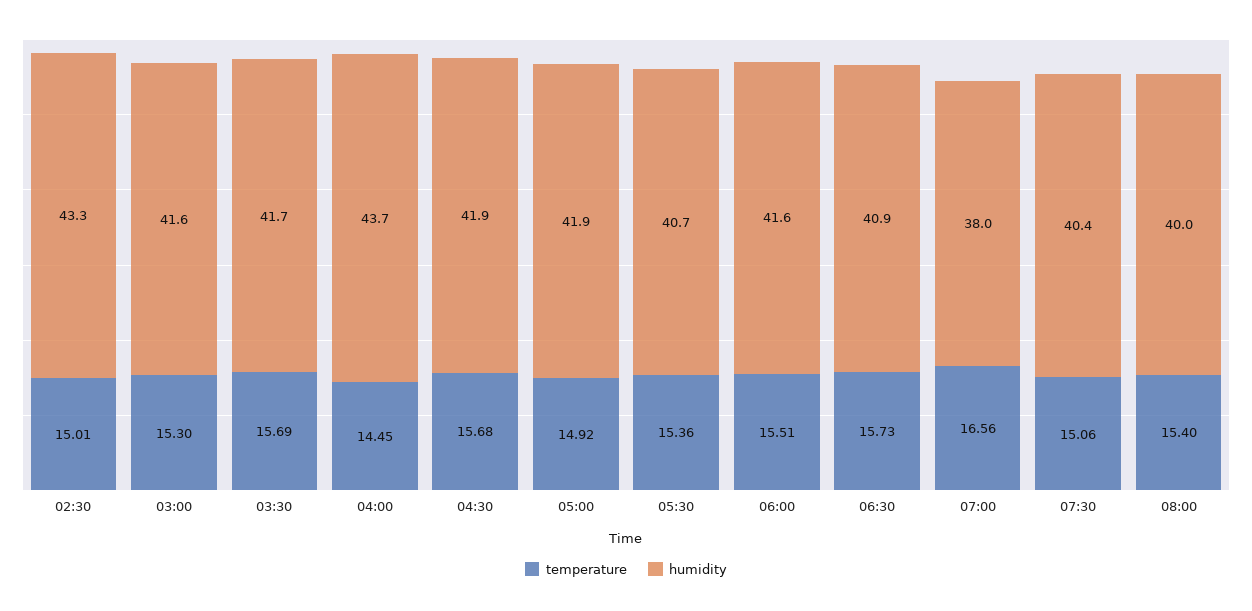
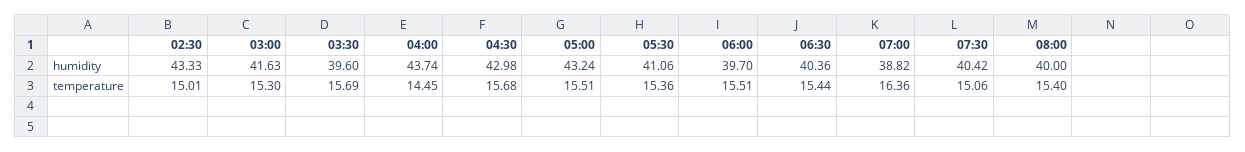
  {
    "temperature": {
      "02:30": 15.01,
      "03:00": 15.3,
      "03:30": 15.69,
      "04:00": 14.45,
      "04:30": 15.68,
-     "05:00": 14.92,
+     "05:00": 15.51,
      "05:30": 15.36,
      "06:00": 15.51,
-     "06:30": 15.73,
+     "06:30": 15.44,
-     "07:00": 16.56,
+     "07:00": 16.36,
      "07:30": 15.06,
      "08:00": 15.4
    },
    "humidity": {
      "02:30": 43.33,
      "03:00": 41.63,
-     "03:30": 41.7,
+     "03:30": 39.6,
      "04:00": 43.74,
-     "04:30": 41.9,
+     "04:30": 42.98,
-     "05:00": 41.9,
+     "05:00": 43.24,
-     "05:30": 40.7,
+     "05:30": 41.06,
-     "06:00": 41.6,
+     "06:00": 39.7,
-     "06:30": 40.9,
+     "06:30": 40.36,
-     "07:00": 38,
+     "07:00": 38.82,
      "07:30": 40.42,
      "08:00": 40
    }
  }

